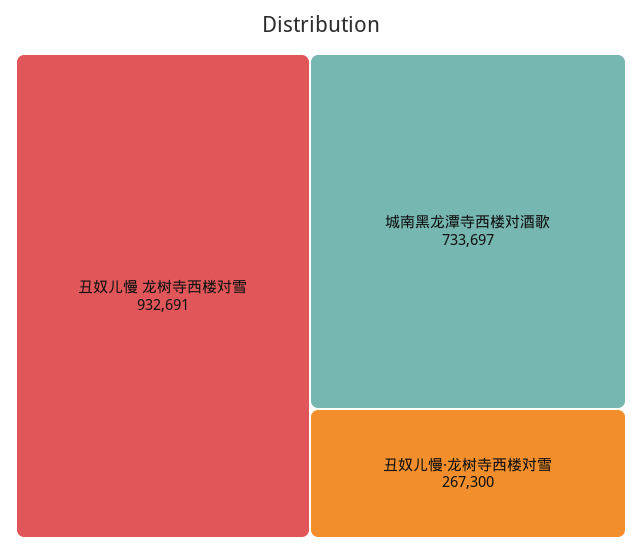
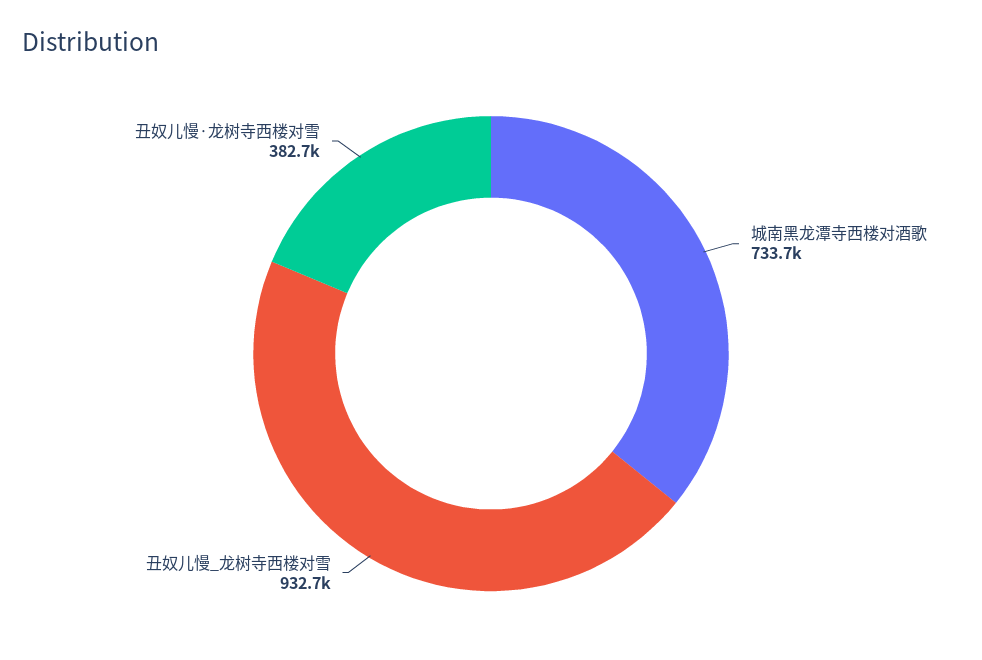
  {
    "丑奴儿慢 龙树寺西楼对雪": 932691,
    "城南黑龙潭寺西楼对酒歌": 733697,
-   "丑奴儿慢·龙树寺西楼对雪": 267300
+   "丑奴儿慢·龙树寺西楼对雪": 382700
  }

